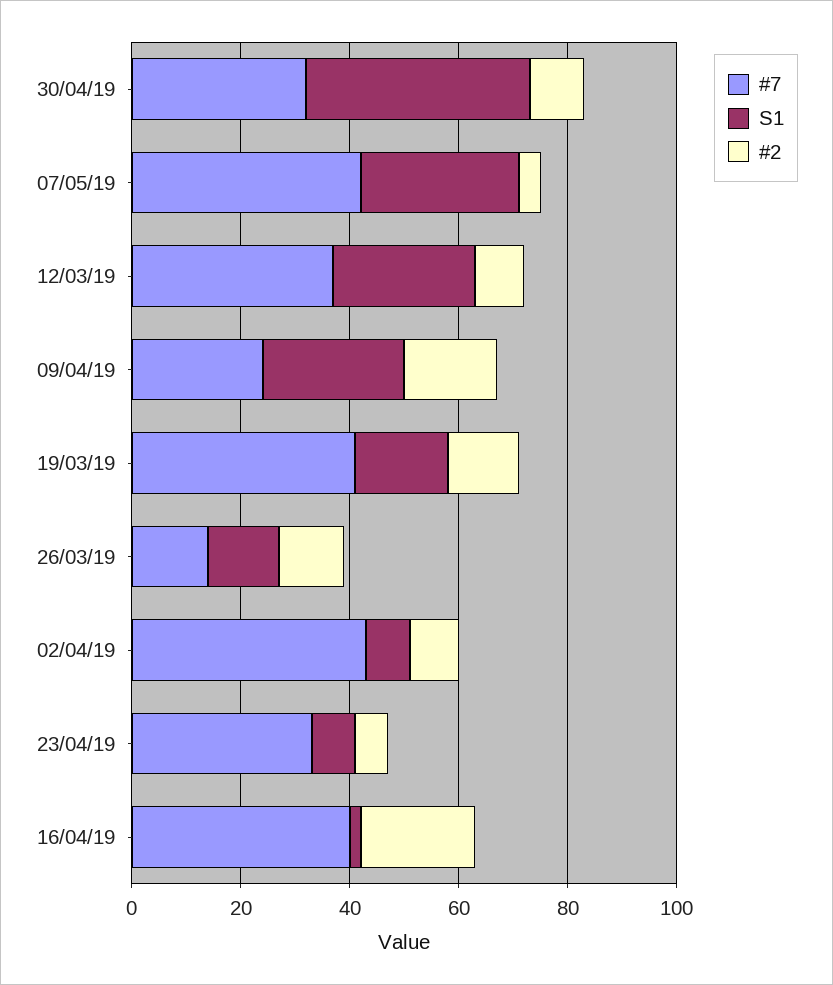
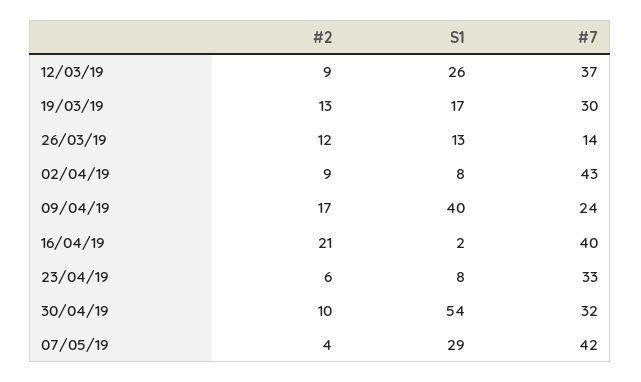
  {
    "#7": {
      "30/04/19": 32,
      "07/05/19": 42,
      "12/03/19": 37,
      "09/04/19": 24,
-     "19/03/19": 40,
+     "19/03/19": 30,
      "26/03/19": 14,
      "02/04/19": 43,
      "23/04/19": 33,
      "16/04/19": 40
    },
    "S1": {
-     "30/04/19": 40,
+     "30/04/19": 54,
      "07/05/19": 29,
      "12/03/19": 26,
-     "09/04/19": 25,
+     "09/04/19": 40,
      "19/03/19": 17,
      "26/03/19": 13,
      "02/04/19": 8,
      "23/04/19": 8,
      "16/04/19": 2
    },
    "#2": {
      "30/04/19": 10,
      "07/05/19": 4,
      "12/03/19": 9,
      "09/04/19": 17,
      "19/03/19": 13,
      "26/03/19": 12,
      "02/04/19": 9,
      "23/04/19": 6,
      "16/04/19": 21
    }
  }

